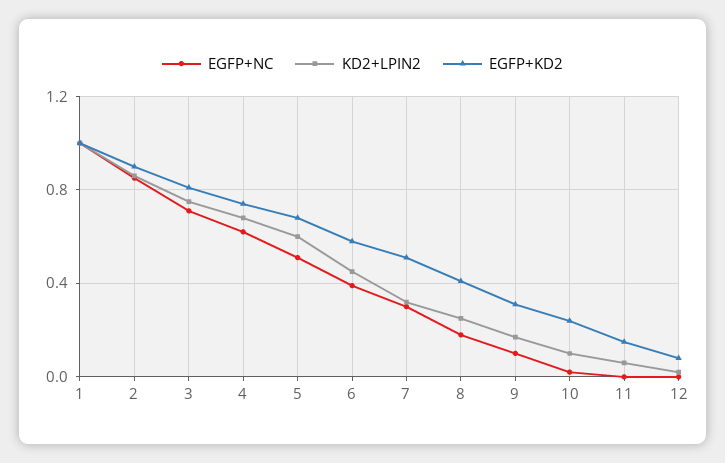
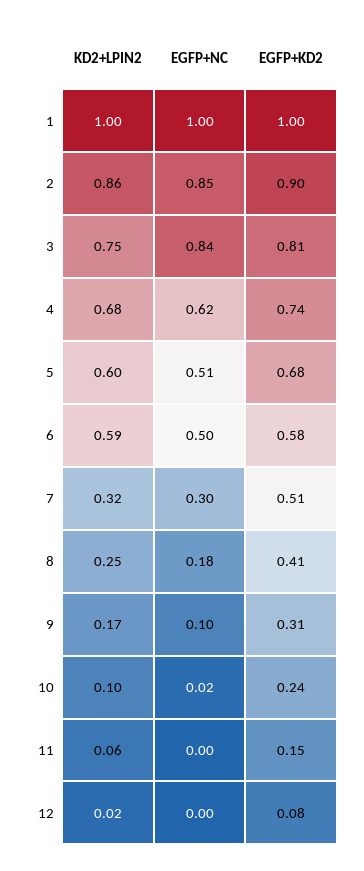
  {
    "EGFP+NC": {
      "1": 1,
      "2": 0.85,
-     "3": 0.7,
+     "3": 0.84,
      "4": 0.62,
      "5": 0.51,
-     "6": 0.4,
+     "6": 0.5,
      "7": 0.3,
      "8": 0.18,
      "9": 0.1,
      "10": 0.02,
      "11": 0,
      "12": 0
    },
    "KD2+LPIN2": {
      "1": 1,
      "2": 0.86,
      "3": 0.75,
      "4": 0.68,
      "5": 0.6,
-     "6": 0.45,
+     "6": 0.59,
      "7": 0.32,
      "8": 0.25,
      "9": 0.17,
      "10": 0.1,
      "11": 0.06,
      "12": 0.02
    },
    "EGFP+KD2": {
      "1": 1,
      "2": 0.9,
      "3": 0.81,
      "4": 0.74,
      "5": 0.68,
      "6": 0.58,
      "7": 0.51,
      "8": 0.41,
      "9": 0.31,
      "10": 0.24,
      "11": 0.15,
      "12": 0.08
    }
  }

